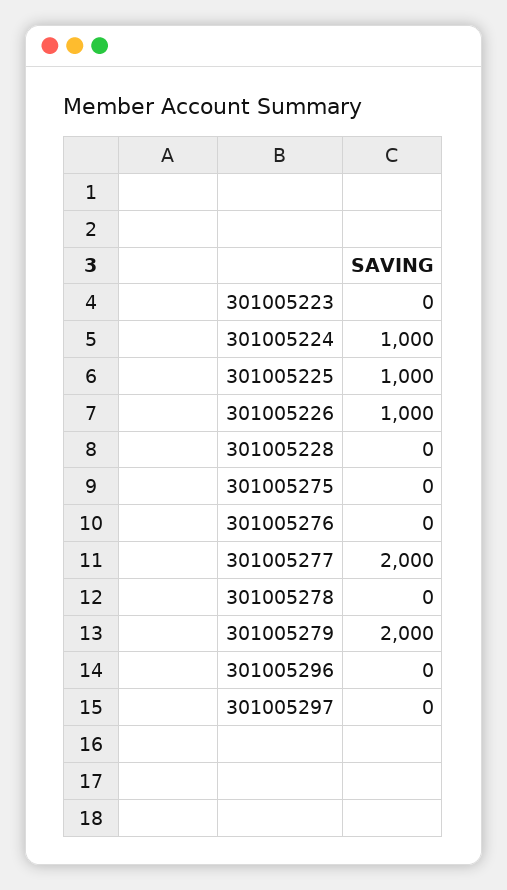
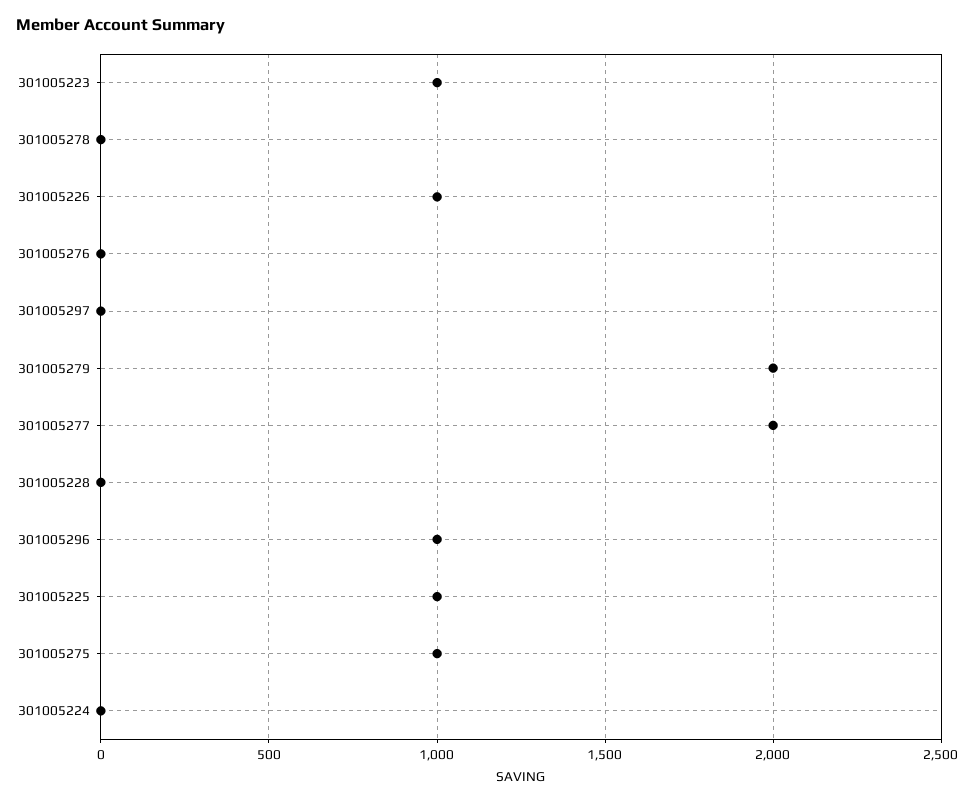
  {
-   "301005223": 0,
+   "301005223": 1000,
-   "301005224": 1000,
+   "301005224": 0,
    "301005225": 1000,
    "301005226": 1000,
    "301005228": 0,
-   "301005275": 0,
+   "301005275": 1000,
    "301005276": 0,
    "301005277": 2000,
    "301005278": 0,
    "301005279": 2000,
-   "301005296": 0,
+   "301005296": 1000,
    "301005297": 0
  }

